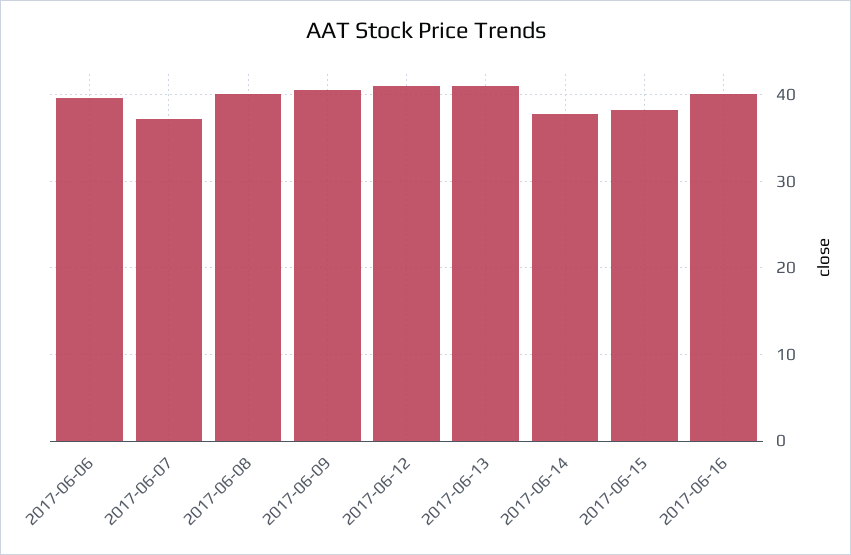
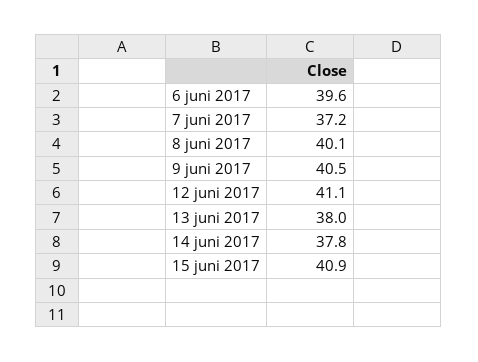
  {
    "2017-06-06": 39.6,
    "2017-06-07": 37.2,
    "2017-06-08": 40.1,
    "2017-06-09": 40.5,
    "2017-06-12": 41.1,
-   "2017-06-13": 41,
+   "2017-06-13": 38,
    "2017-06-14": 37.8,
-   "2017-06-15": 38,
+   "2017-06-15": 40.9
-   "2017-06-16": 40
  }

